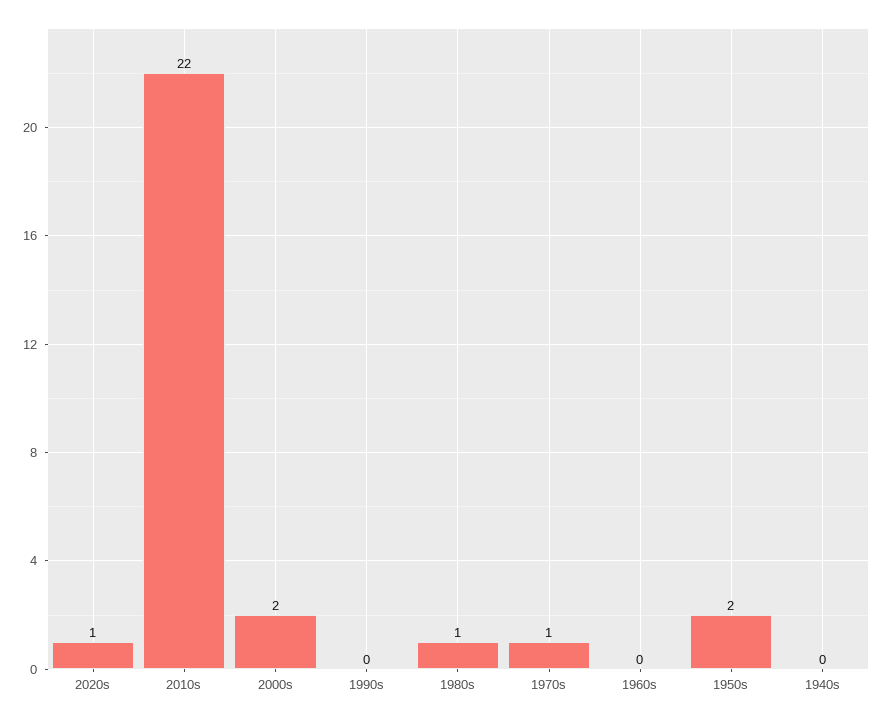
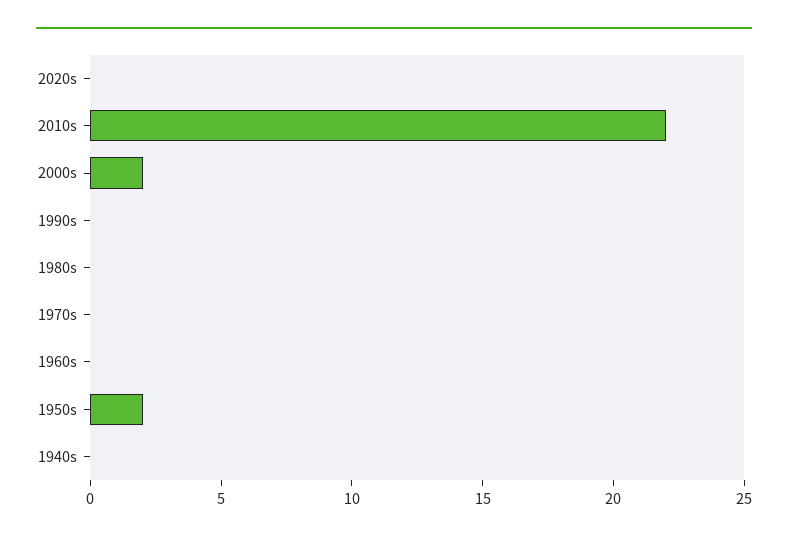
  {
-   "2020s": 1,
+   "2020s": 0,
    "2010s": 22,
    "2000s": 2,
    "1990s": 0,
-   "1980s": 1,
+   "1980s": 0,
-   "1970s": 1,
+   "1970s": 0,
    "1960s": 0,
    "1950s": 2,
    "1940s": 0
  }

